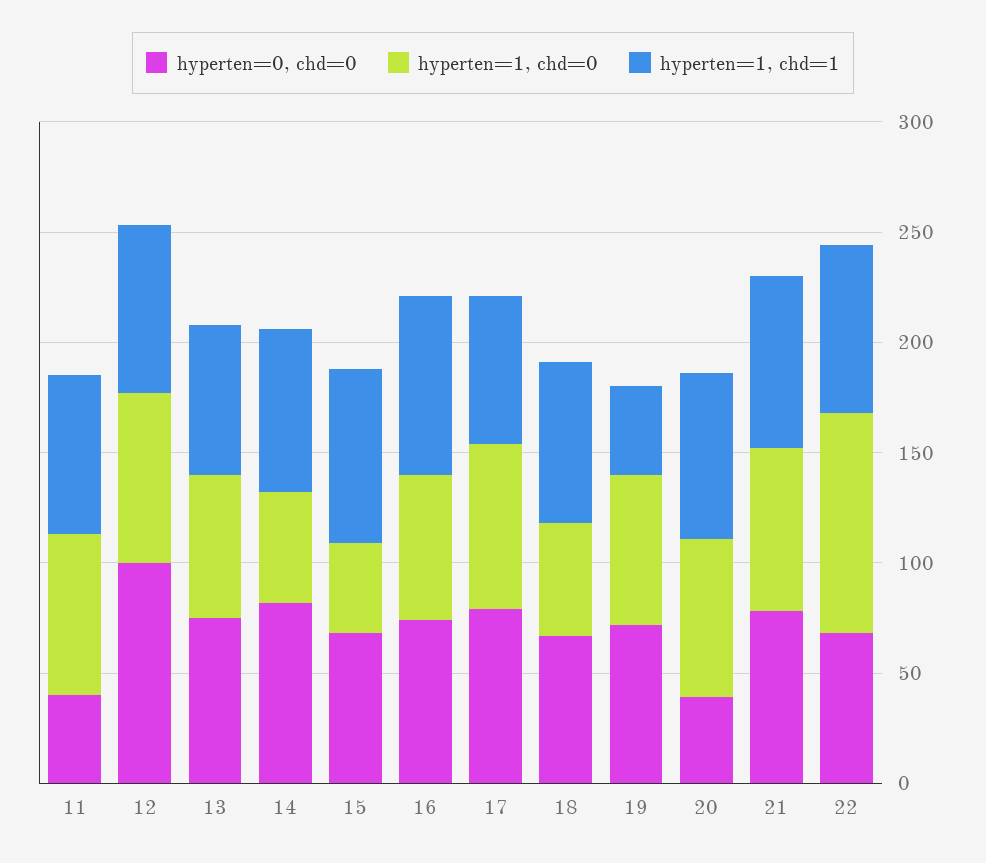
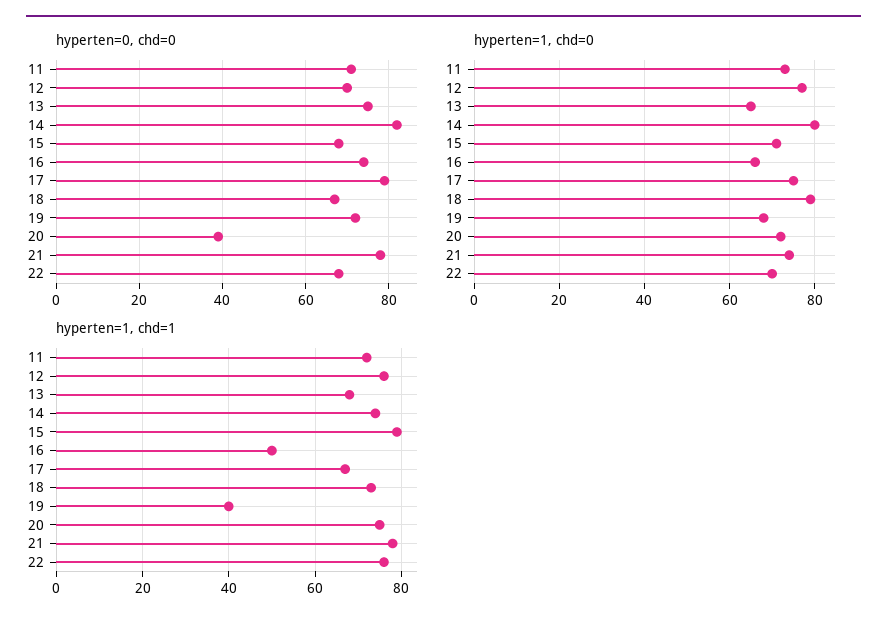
  {
    "hyperten=0, chd=0": {
-     "11": 40,
+     "11": 70,
-     "12": 100,
+     "12": 70,
      "13": 75,
      "14": 80,
      "15": 70,
      "16": 75,
      "17": 80,
      "18": 65,
      "19": 70,
      "20": 40,
      "21": 80,
      "22": 70
    },
    "hyperten=1, chd=0": {
      "11": 75,
      "12": 75,
      "13": 65,
-     "14": 50,
+     "14": 80,
-     "15": 40,
+     "15": 70,
      "16": 65,
      "17": 75,
-     "18": 50,
+     "18": 80,
      "19": 70,
      "20": 70,
      "21": 75,
-     "22": 100
+     "22": 70
    },
    "hyperten=1, chd=1": {
      "11": 70,
      "12": 75,
      "13": 70,
      "14": 75,
      "15": 80,
-     "16": 80,
+     "16": 50,
      "17": 65,
      "18": 75,
      "19": 40,
      "20": 75,
      "21": 80,
      "22": 75
    }
  }

